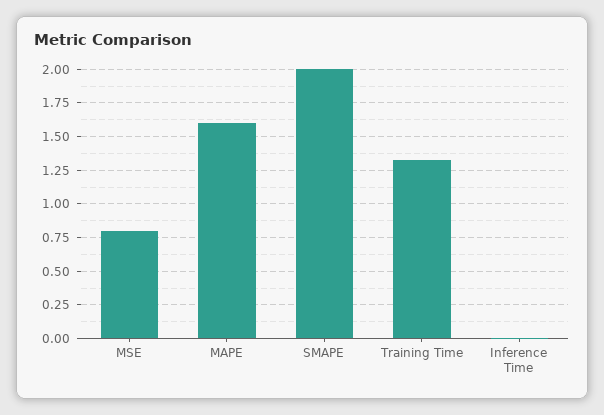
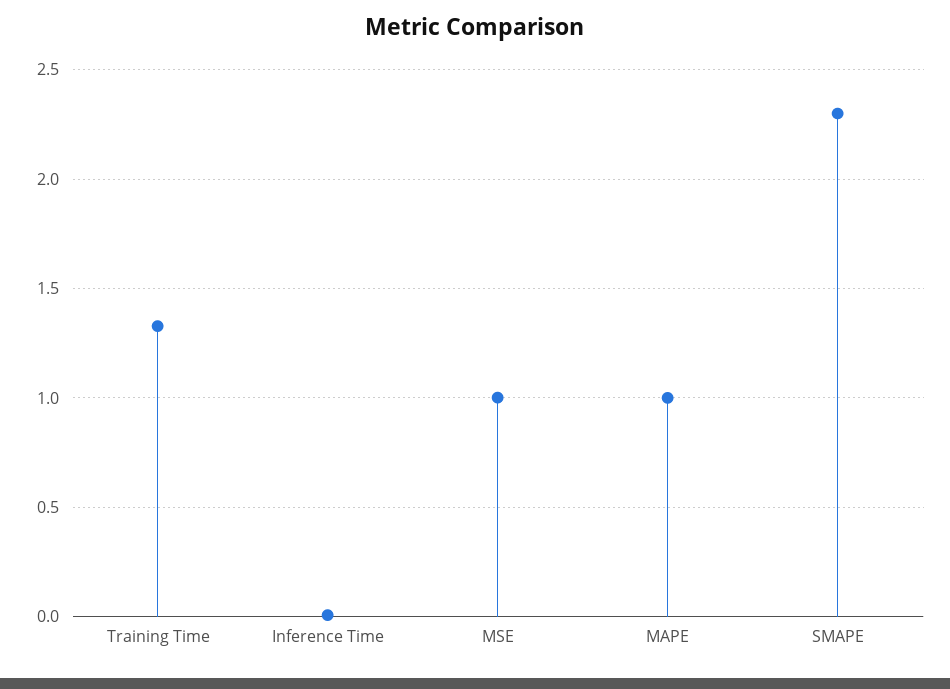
  {
-   "MSE": 0.8,
+   "MSE": 1,
-   "MAPE": 1.6,
+   "MAPE": 1,
-   "SMAPE": 2,
+   "SMAPE": 2.3,
    "Training Time": 1.35,
    "Inference Time": 0
  }

